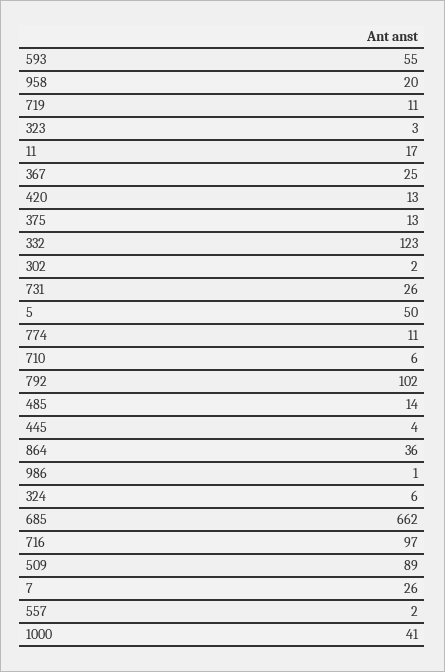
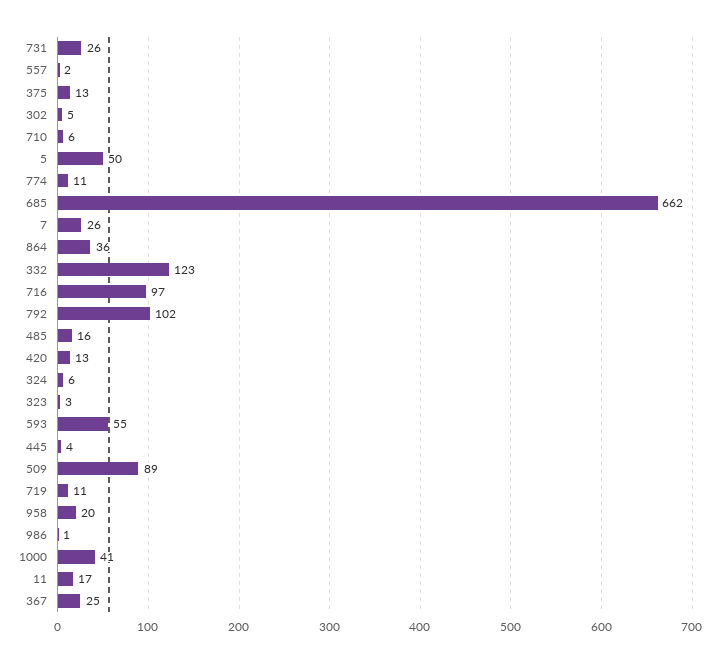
  {
    "593": 55,
    "958": 20,
    "719": 11,
    "323": 3,
    "11": 17,
    "367": 25,
    "420": 13,
    "375": 13,
    "332": 123,
-   "302": 2,
+   "302": 5,
    "731": 26,
    "5": 50,
    "774": 11,
    "710": 6,
    "792": 102,
-   "485": 14,
+   "485": 16,
    "445": 4,
    "864": 36,
    "986": 1,
    "324": 6,
    "685": 662,
    "716": 97,
    "509": 89,
    "7": 26,
    "557": 2,
    "1000": 41
  }

